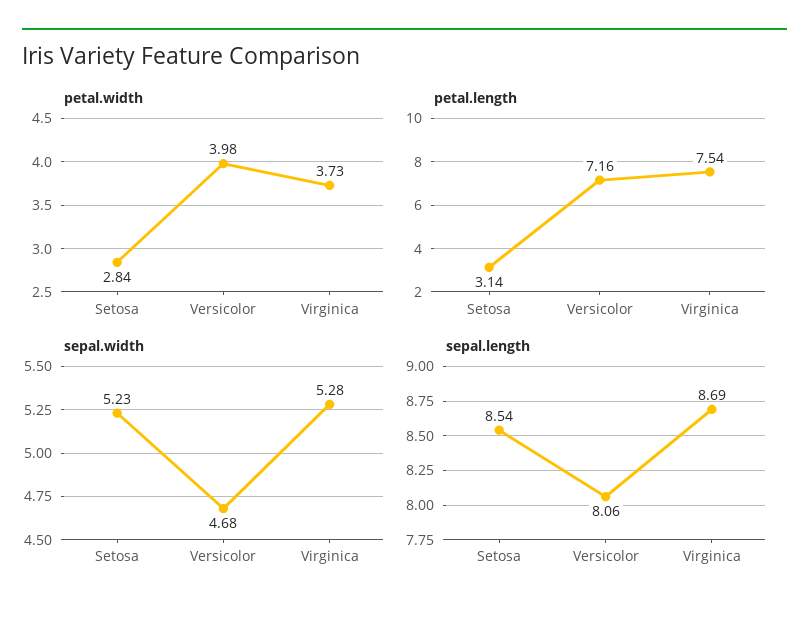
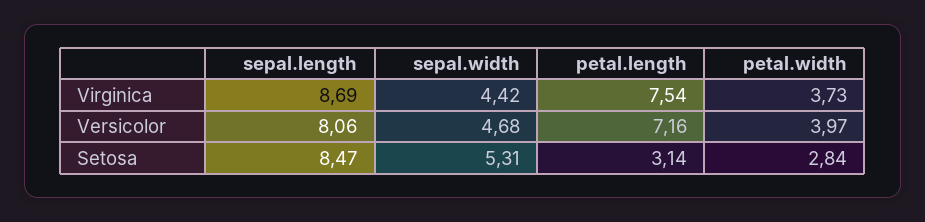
  {
    "petal.width": {
      "Setosa": 2.84,
-     "Versicolor": 3.98,
+     "Versicolor": 3.97,
      "Virginica": 3.73
    },
    "petal.length": {
      "Setosa": 3.14,
      "Versicolor": 7.16,
      "Virginica": 7.54
    },
    "sepal.width": {
-     "Setosa": 5.23,
+     "Setosa": 5.31,
      "Versicolor": 4.68,
-     "Virginica": 5.28
+     "Virginica": 4.42
    },
    "sepal.length": {
-     "Setosa": 8.54,
+     "Setosa": 8.47,
      "Versicolor": 8.06,
      "Virginica": 8.69
    }
  }

